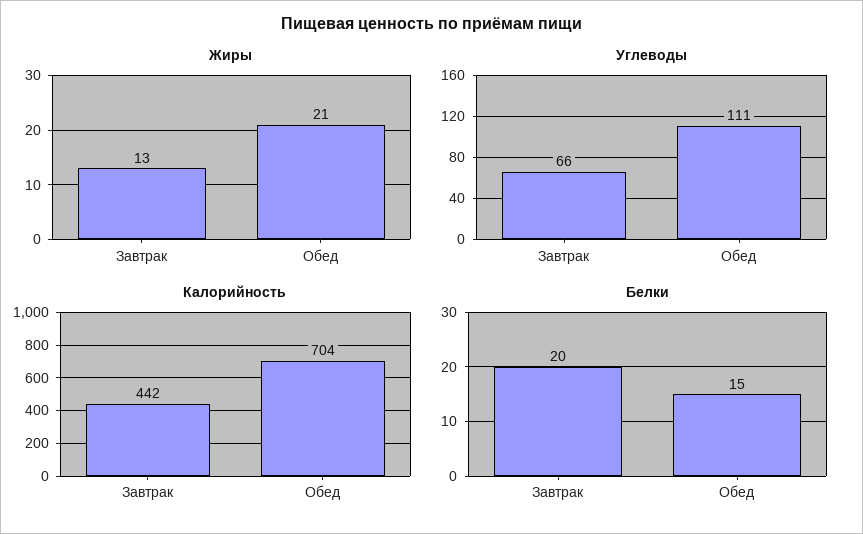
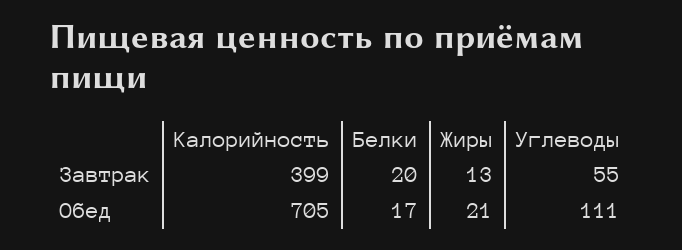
  {
    "Жиры": {
      "Завтрак": 13,
      "Обед": 21
    },
    "Углеводы": {
-     "Завтрак": 66,
+     "Завтрак": 55,
      "Обед": 111
    },
    "Калорийность": {
-     "Завтрак": 442,
+     "Завтрак": 399,
-     "Обед": 704
+     "Обед": 705
    },
    "Белки": {
      "Завтрак": 20,
-     "Обед": 15
+     "Обед": 17
    }
  }

